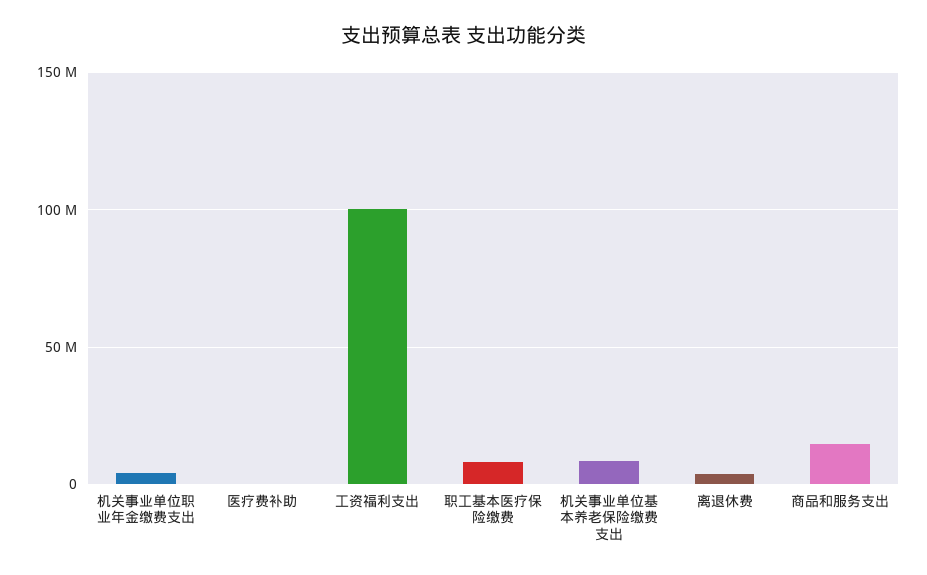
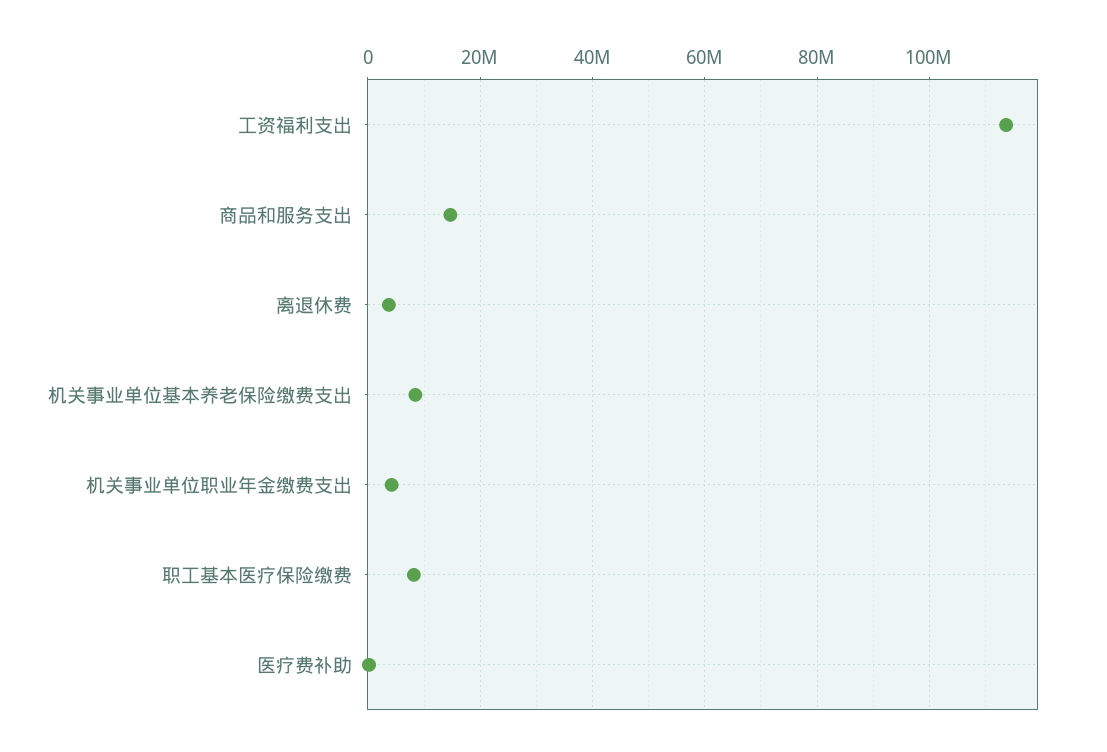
  {
    "机关事业单位职业年金缴费支出": 4000000,
    "医疗费补助": 0,
-   "工资福利支出": 100000000,
+   "工资福利支出": 114000000,
    "职工基本医疗保险缴费": 8000000,
    "机关事业单位基本养老保险缴费支出": 8000000,
    "离退休费": 4000000,
    "商品和服务支出": 14000000
  }

